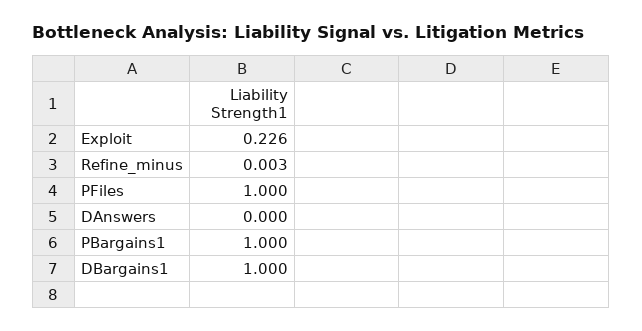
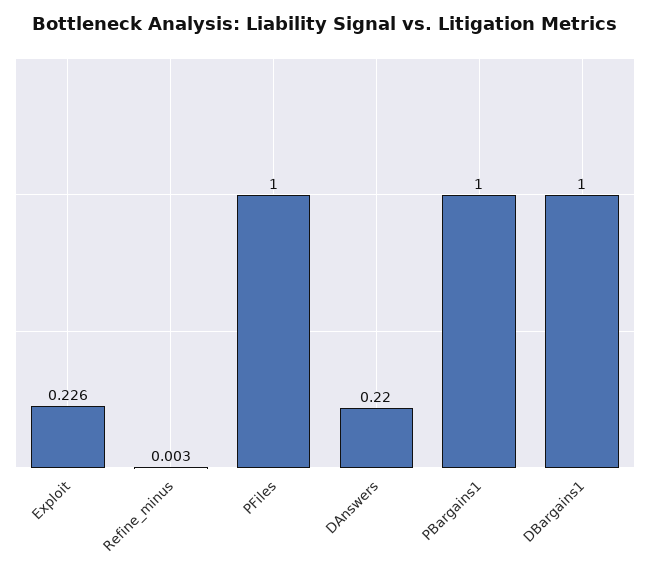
  {
    "Exploit": 0.226,
    "Refine_minus": 0.003,
    "PFiles": 1,
-   "DAnswers": 0,
+   "DAnswers": 0.22,
    "PBargains1": 1,
    "DBargains1": 1
  }

